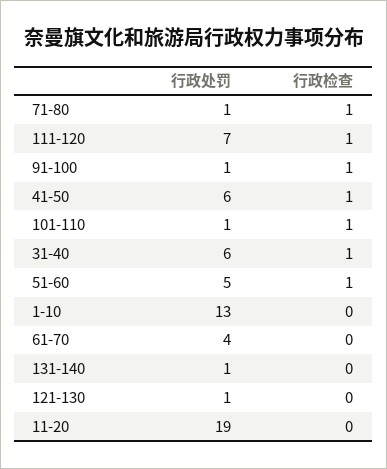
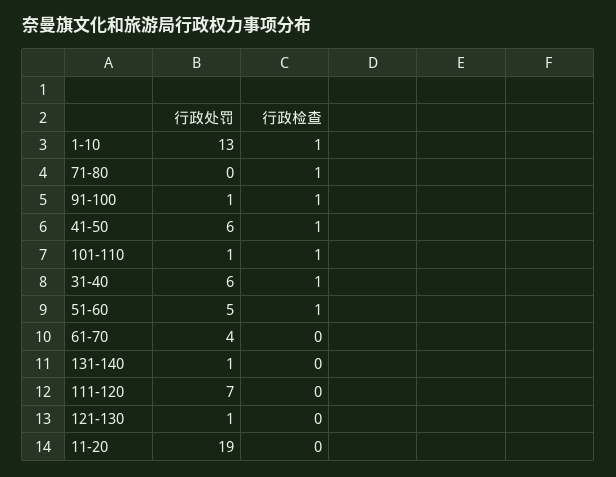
  {
    "行政处罚": {
-     "71-80": 1,
+     "71-80": 0,
      "111-120": 7,
      "91-100": 1,
      "41-50": 6,
      "101-110": 1,
      "31-40": 6,
      "51-60": 5,
      "1-10": 13,
      "61-70": 4,
      "131-140": 1,
      "121-130": 1,
      "11-20": 19
    },
    "行政检查": {
      "71-80": 1,
-     "111-120": 1,
+     "111-120": 0,
      "91-100": 1,
      "41-50": 1,
      "101-110": 1,
      "31-40": 1,
      "51-60": 1,
-     "1-10": 0,
+     "1-10": 1,
      "61-70": 0,
      "131-140": 0,
      "121-130": 0,
      "11-20": 0
    }
  }

